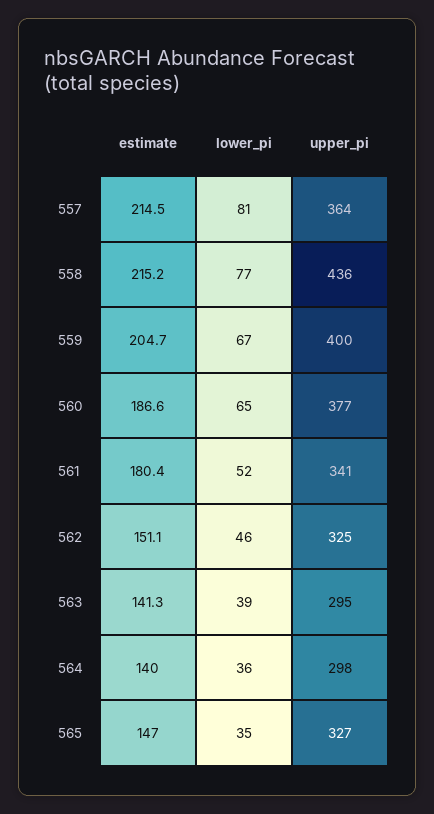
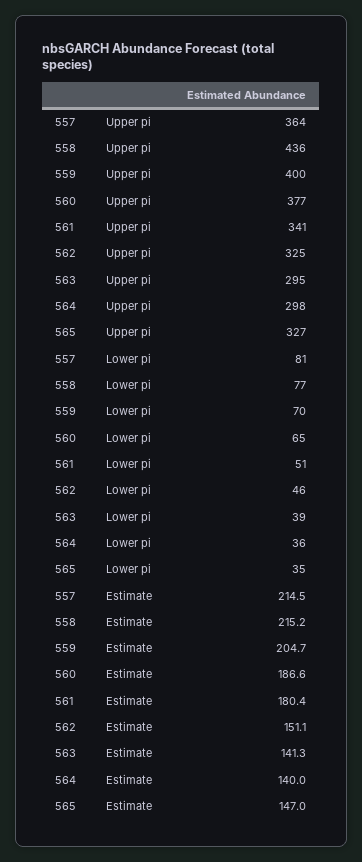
  {
    "estimate": {
      "557": 214.5,
      "558": 215.2,
      "559": 204.7,
      "560": 186.6,
      "561": 180.4,
      "562": 151.1,
      "563": 141.3,
      "564": 140,
      "565": 147
    },
    "lower_pi": {
      "557": 81,
      "558": 77,
-     "559": 67,
+     "559": 70,
      "560": 65,
-     "561": 52,
+     "561": 51,
      "562": 46,
      "563": 39,
      "564": 36,
      "565": 35
    },
    "upper_pi": {
      "557": 364,
      "558": 436,
      "559": 400,
      "560": 377,
      "561": 341,
      "562": 325,
      "563": 295,
      "564": 298,
      "565": 327
    }
  }

